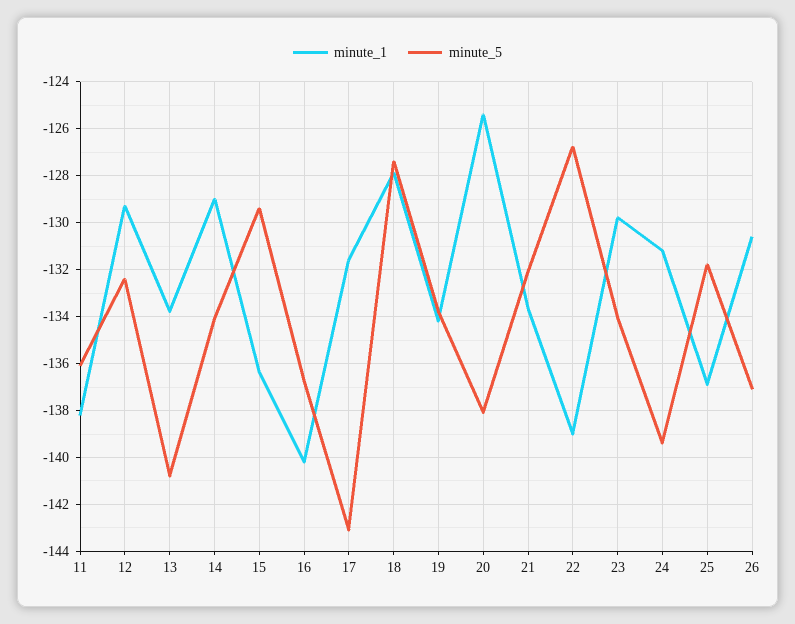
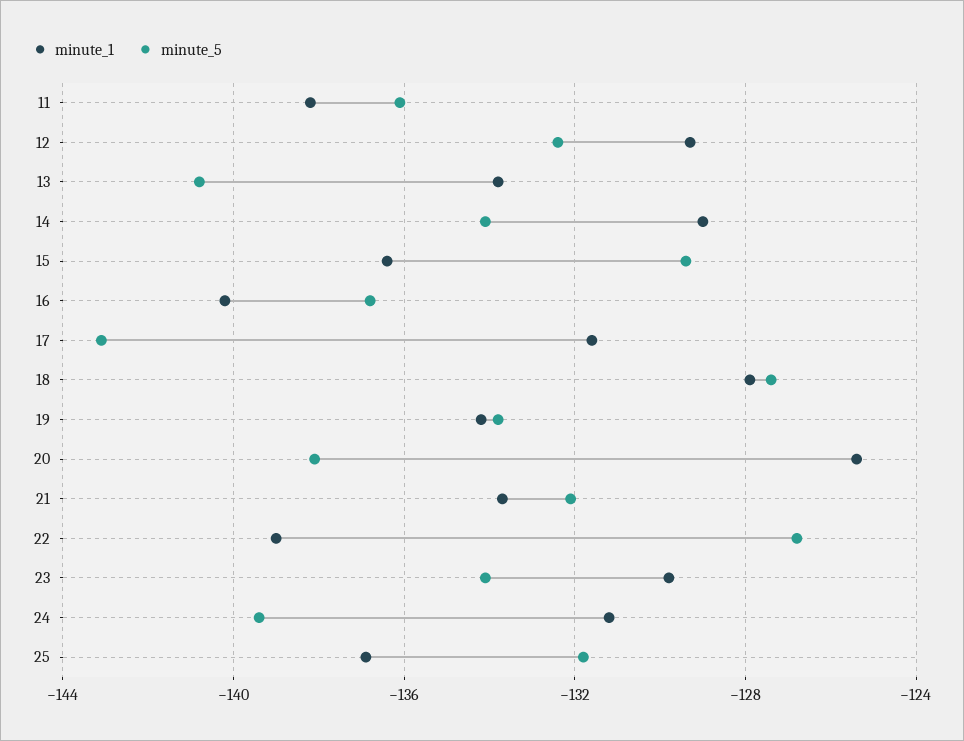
  {
    "minute_1": {
      "11": -138,
      "12": -129.5,
      "13": -134,
      "14": -129,
      "15": -136.5,
      "16": -140,
      "17": -131.5,
      "18": -128,
      "19": -134,
      "20": -125.5,
      "21": -133.5,
      "22": -139,
      "23": -130,
      "24": -131,
-     "25": -137,
+     "25": -137
-     "26": -130.5
    },
    "minute_5": {
      "11": -136,
      "12": -132.5,
      "13": -141,
      "14": -134,
      "15": -129.5,
      "16": -137,
      "17": -143,
      "18": -127.5,
      "19": -134,
      "20": -138,
      "21": -132,
      "22": -127,
      "23": -134,
      "24": -139.5,
-     "25": -132,
+     "25": -132
-     "26": -137
    }
  }

